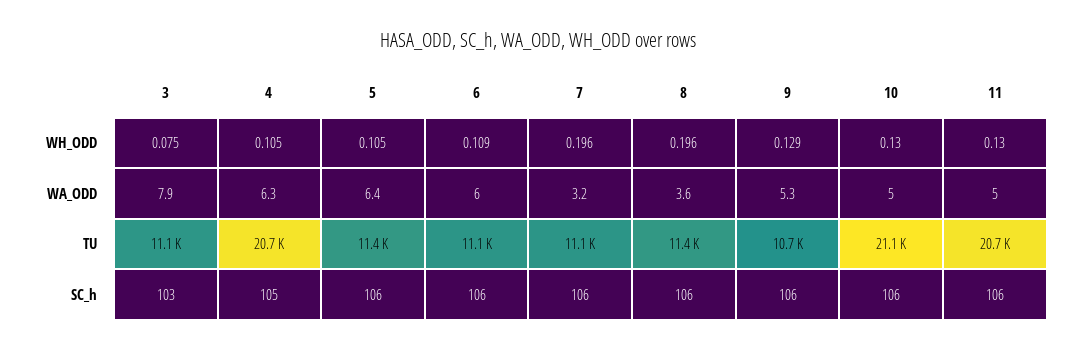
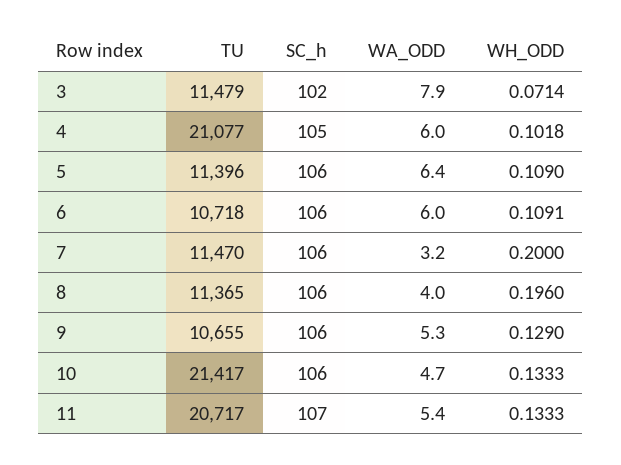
  {
    "3": {
-     "WH_ODD": 0.075,
+     "WH_ODD": 0.0714,
      "WA_ODD": 7.9,
-     "TU": 11100,
+     "TU": 11479,
-     "SC_h": 103
+     "SC_h": 102
    },
    "4": {
-     "WH_ODD": 0.105,
+     "WH_ODD": 0.1018,
-     "WA_ODD": 6.3,
+     "WA_ODD": 6,
-     "TU": 20700,
+     "TU": 21077,
      "SC_h": 105
    },
    "5": {
-     "WH_ODD": 0.105,
+     "WH_ODD": 0.109,
      "WA_ODD": 6.4,
      "TU": 11396,
      "SC_h": 106
    },
    "6": {
      "WH_ODD": 0.1091,
      "WA_ODD": 6,
-     "TU": 11100,
+     "TU": 10718,
      "SC_h": 106
    },
    "7": {
-     "WH_ODD": 0.196,
+     "WH_ODD": 0.2,
      "WA_ODD": 3.2,
-     "TU": 11100,
+     "TU": 11470,
      "SC_h": 106
    },
    "8": {
      "WH_ODD": 0.196,
-     "WA_ODD": 3.6,
+     "WA_ODD": 4,
      "TU": 11365,
      "SC_h": 106
    },
    "9": {
      "WH_ODD": 0.129,
      "WA_ODD": 5.3,
      "TU": 10655,
      "SC_h": 106
    },
    "10": {
-     "WH_ODD": 0.13,
+     "WH_ODD": 0.1333,
-     "WA_ODD": 5,
+     "WA_ODD": 4.7,
-     "TU": 21100,
+     "TU": 21417,
      "SC_h": 106
    },
    "11": {
-     "WH_ODD": 0.13,
+     "WH_ODD": 0.1333,
-     "WA_ODD": 5,
+     "WA_ODD": 5.4,
      "TU": 20717,
-     "SC_h": 106
+     "SC_h": 107
    }
  }

